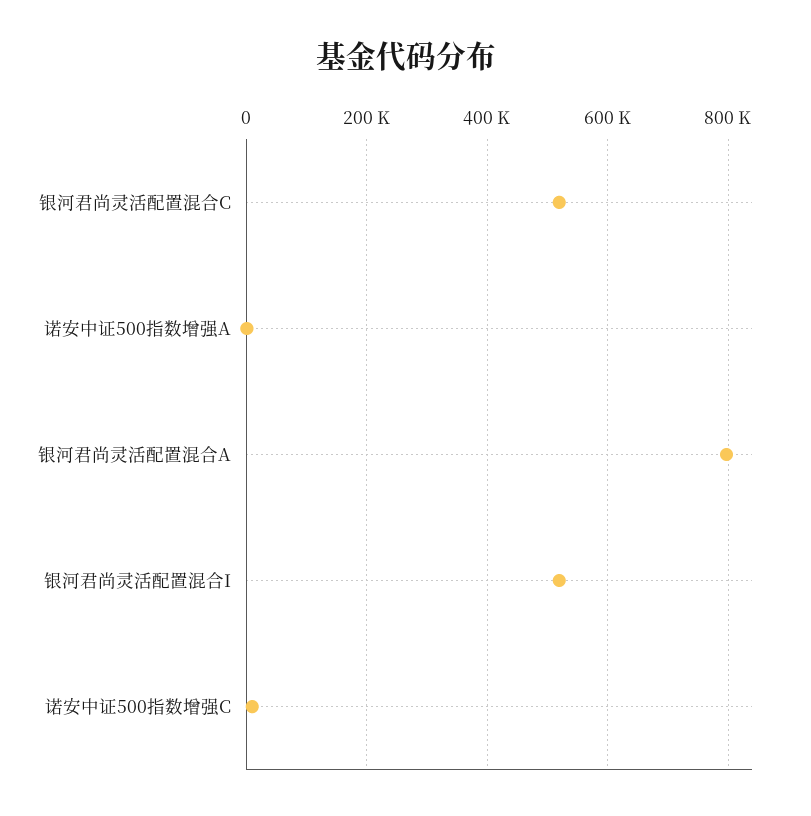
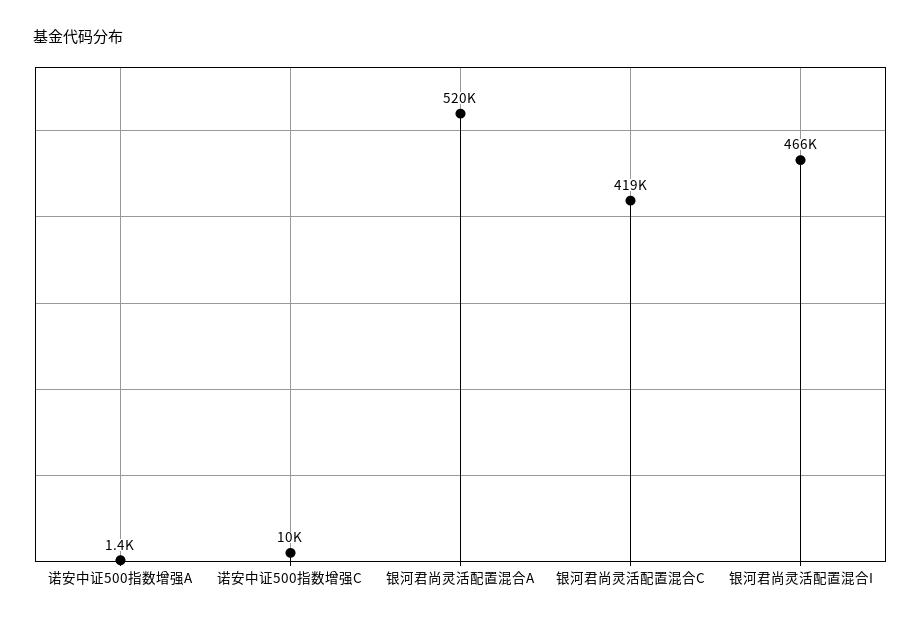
  {
-   "银河君尚灵活配置混合C": 520000,
+   "银河君尚灵活配置混合C": 419000,
    "诺安中证500指数增强A": 1400,
-   "银河君尚灵活配置混合A": 800000,
+   "银河君尚灵活配置混合A": 520000,
-   "银河君尚灵活配置混合I": 520000,
+   "银河君尚灵活配置混合I": 466000,
    "诺安中证500指数增强C": 10000
  }

